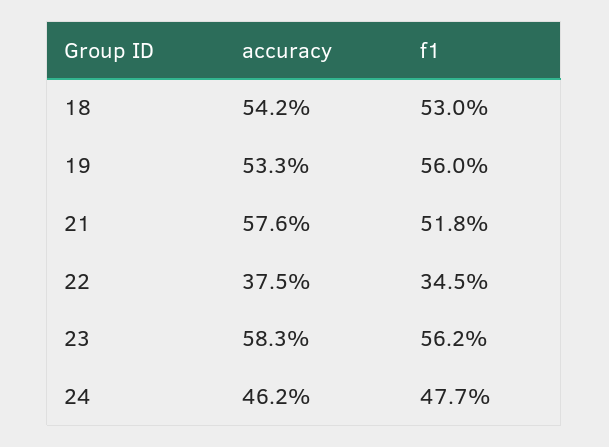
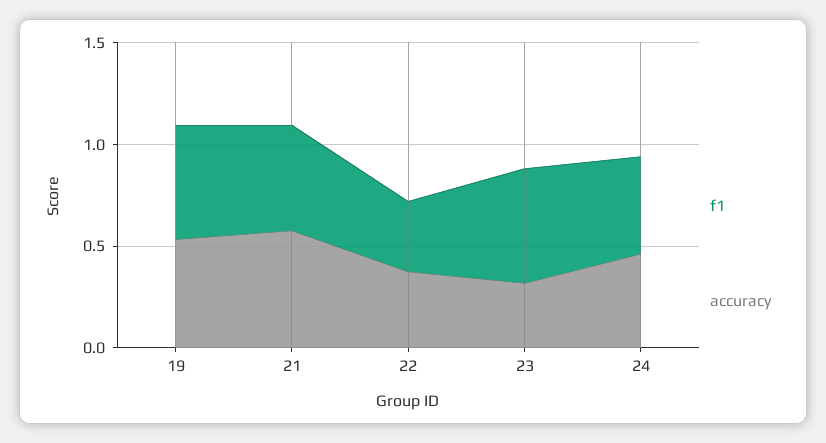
  {
    "accuracy": {
-     "18": 0.542,
      "19": 0.533,
      "21": 0.576,
      "22": 0.375,
-     "23": 0.583,
+     "23": 0.3,
      "24": 0.462
    },
    "f1": {
-     "18": 0.53,
      "19": 0.56,
      "21": 0.518,
      "22": 0.345,
      "23": 0.562,
      "24": 0.477
    }
  }

